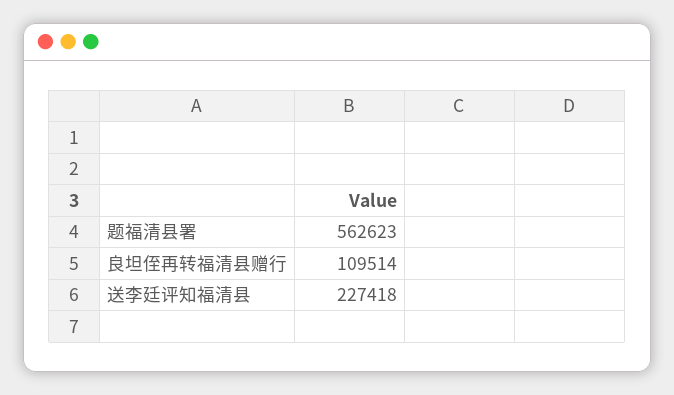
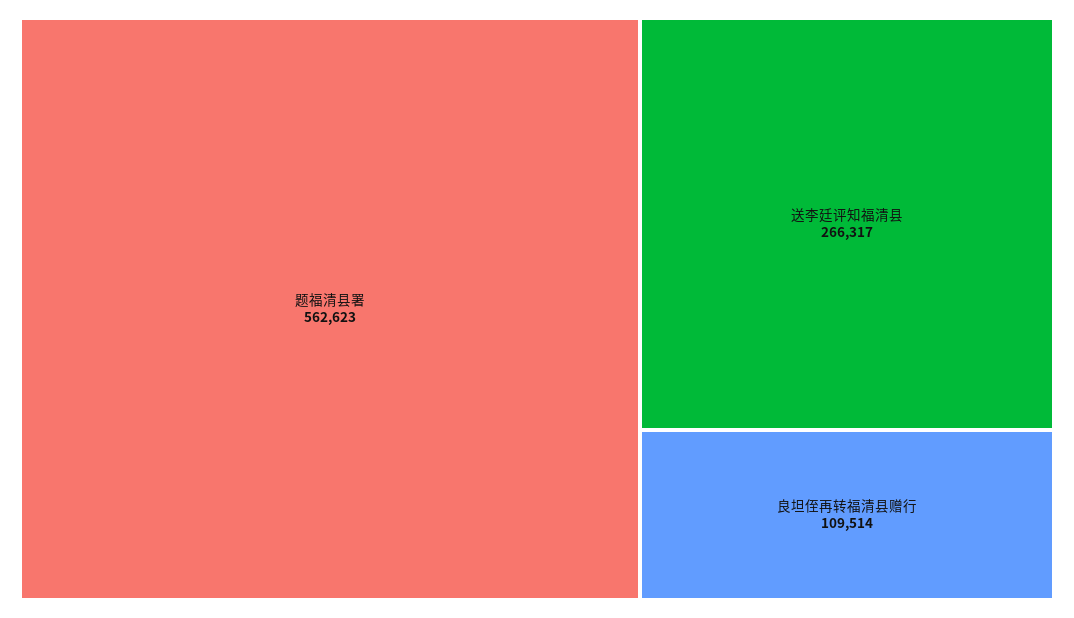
  {
    "题福清县署": 562623,
    "良坦侄再转福清县赠行": 109514,
-   "送李廷评知福清县": 227418
+   "送李廷评知福清县": 266317
  }

